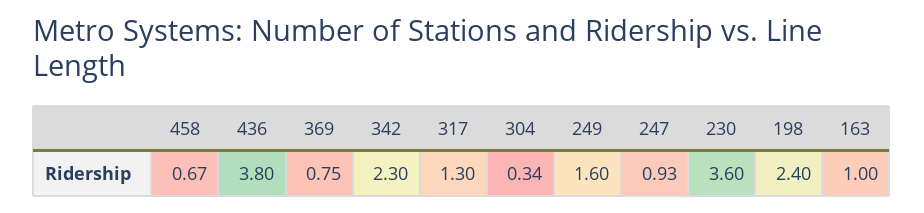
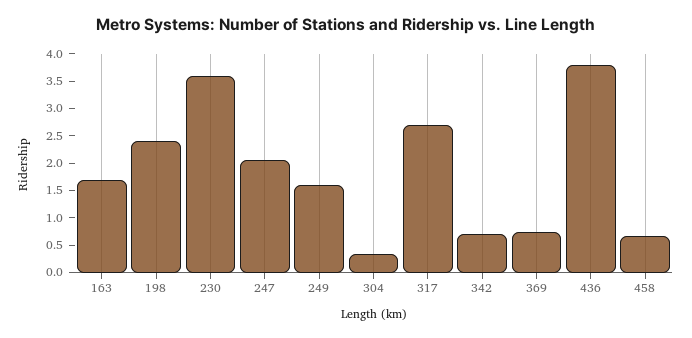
  {
    "458": 0.67,
    "436": 3.8,
    "369": 0.75,
-   "342": 2.3,
+   "342": 0.75,
-   "317": 1.3,
+   "317": 2.75,
    "304": 0.34,
    "249": 1.6,
-   "247": 0.93,
+   "247": 2,
    "230": 3.6,
    "198": 2.4,
-   "163": 1
+   "163": 1.75
  }

